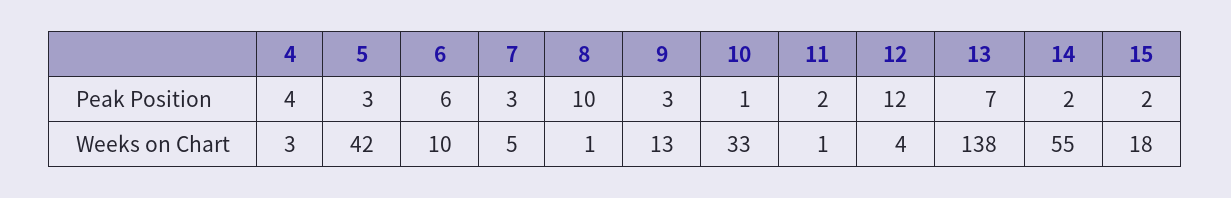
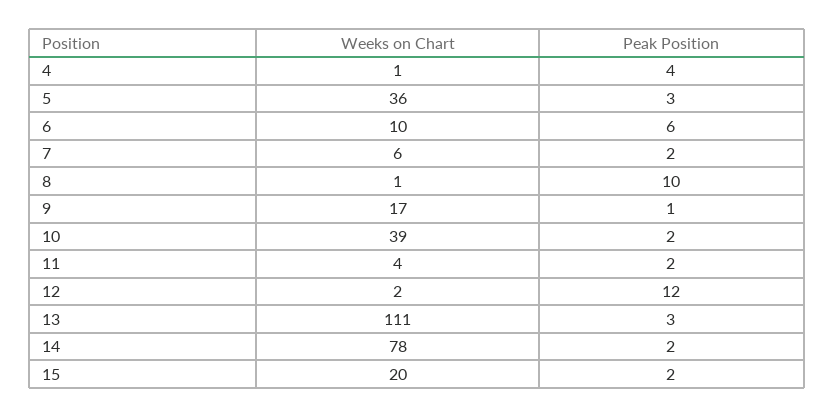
  {
    "4": {
      "Peak Position": 4,
-     "Weeks on Chart": 3
+     "Weeks on Chart": 1
    },
    "5": {
      "Peak Position": 3,
-     "Weeks on Chart": 42
+     "Weeks on Chart": 36
    },
    "6": {
      "Peak Position": 6,
      "Weeks on Chart": 10
    },
    "7": {
-     "Peak Position": 3,
+     "Peak Position": 2,
-     "Weeks on Chart": 5
+     "Weeks on Chart": 6
    },
    "8": {
      "Peak Position": 10,
      "Weeks on Chart": 1
    },
    "9": {
-     "Peak Position": 3,
+     "Peak Position": 1,
-     "Weeks on Chart": 13
+     "Weeks on Chart": 17
    },
    "10": {
-     "Peak Position": 1,
+     "Peak Position": 2,
-     "Weeks on Chart": 33
+     "Weeks on Chart": 39
    },
    "11": {
      "Peak Position": 2,
-     "Weeks on Chart": 1
+     "Weeks on Chart": 4
    },
    "12": {
      "Peak Position": 12,
-     "Weeks on Chart": 4
+     "Weeks on Chart": 2
    },
    "13": {
-     "Peak Position": 7,
+     "Peak Position": 3,
-     "Weeks on Chart": 138
+     "Weeks on Chart": 111
    },
    "14": {
      "Peak Position": 2,
-     "Weeks on Chart": 55
+     "Weeks on Chart": 78
    },
    "15": {
      "Peak Position": 2,
-     "Weeks on Chart": 18
+     "Weeks on Chart": 20
    }
  }

